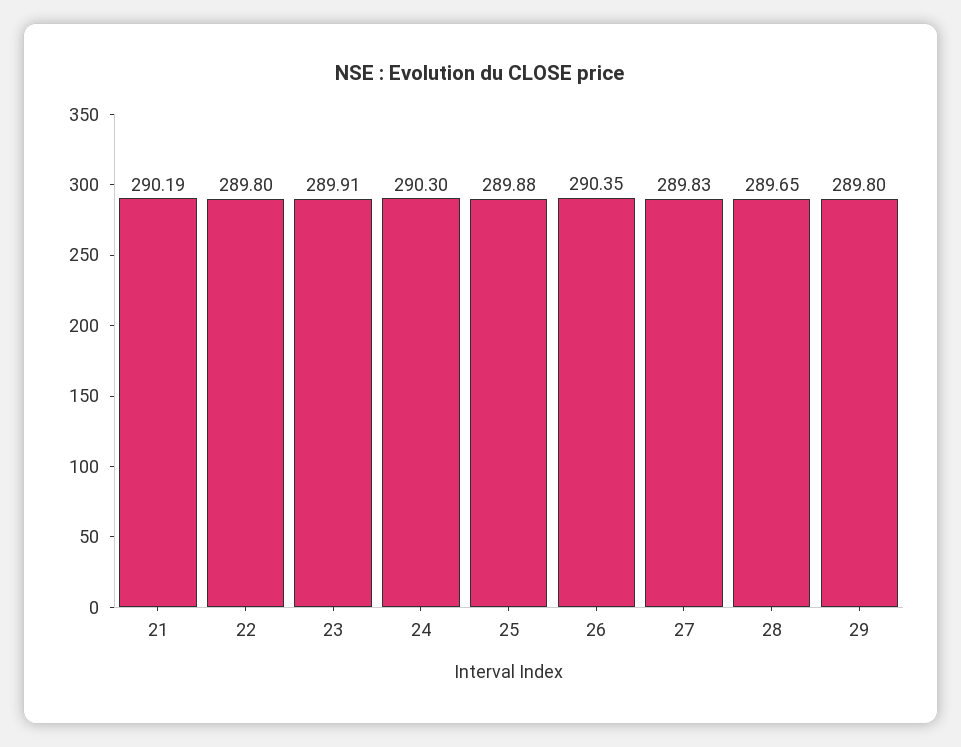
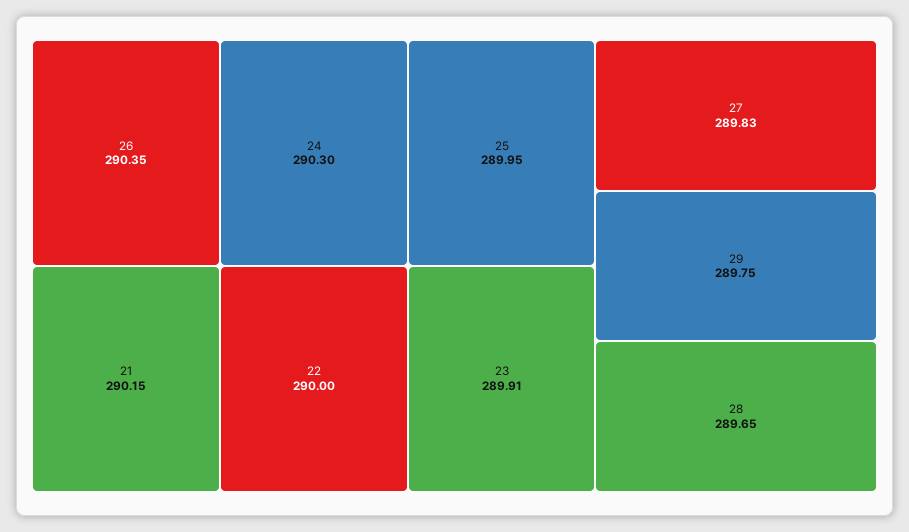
  {
-   "21": 290.19,
+   "21": 290.15,
-   "22": 289.8,
+   "22": 290,
    "23": 289.91,
    "24": 290.3,
-   "25": 289.88,
+   "25": 289.95,
    "26": 290.35,
    "27": 289.83,
    "28": 289.65,
-   "29": 289.8
+   "29": 289.75
  }

